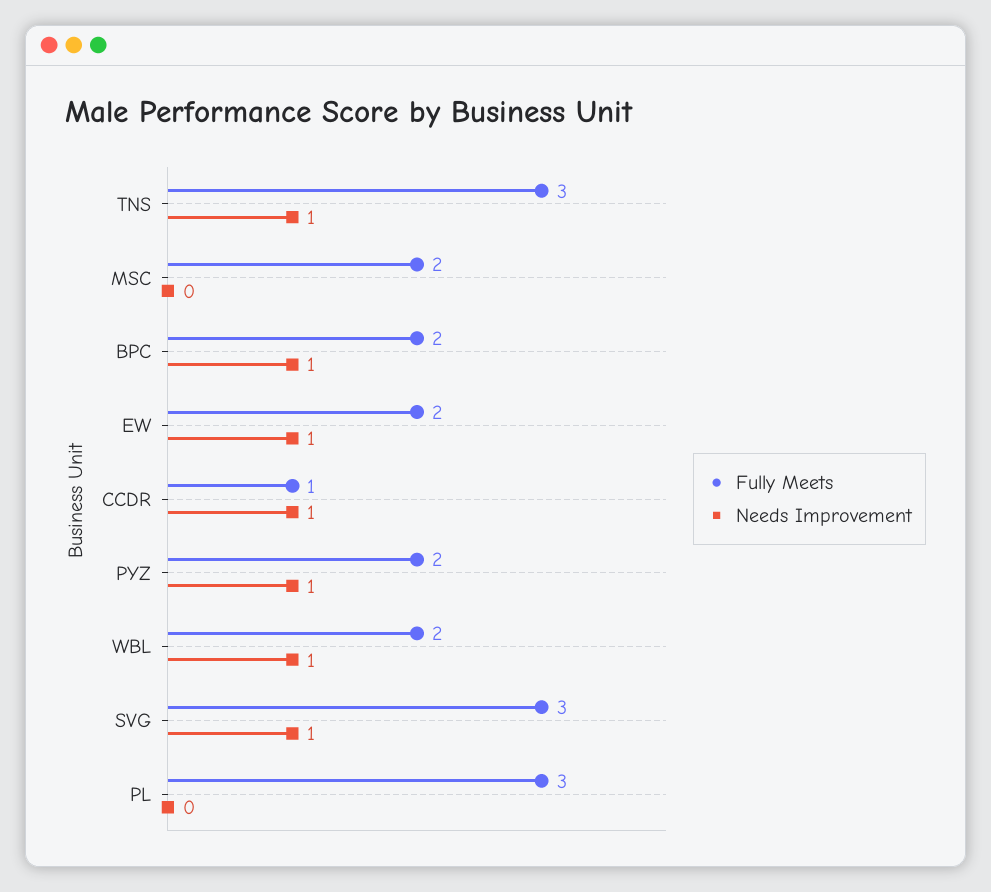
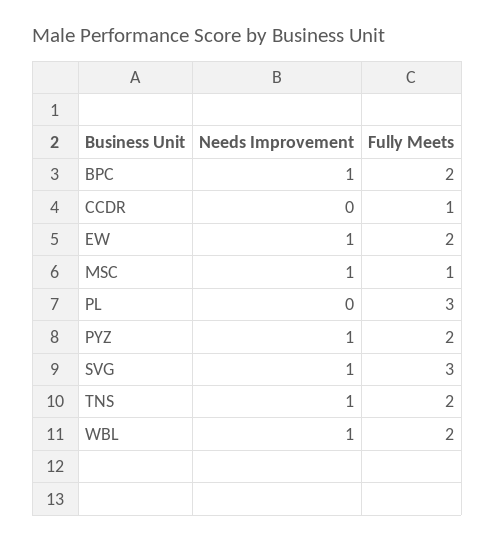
  {
    "Fully Meets": {
-     "TNS": 3,
+     "TNS": 2,
-     "MSC": 2,
+     "MSC": 1,
      "BPC": 2,
      "EW": 2,
      "CCDR": 1,
      "PYZ": 2,
      "WBL": 2,
      "SVG": 3,
      "PL": 3
    },
    "Needs Improvement": {
      "TNS": 1,
-     "MSC": 0,
+     "MSC": 1,
      "BPC": 1,
      "EW": 1,
-     "CCDR": 1,
+     "CCDR": 0,
      "PYZ": 1,
      "WBL": 1,
      "SVG": 1,
      "PL": 0
    }
  }

